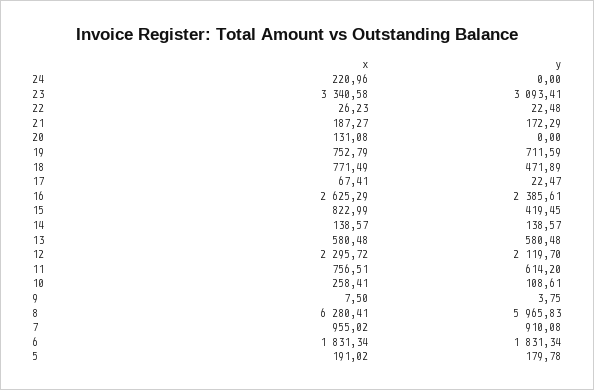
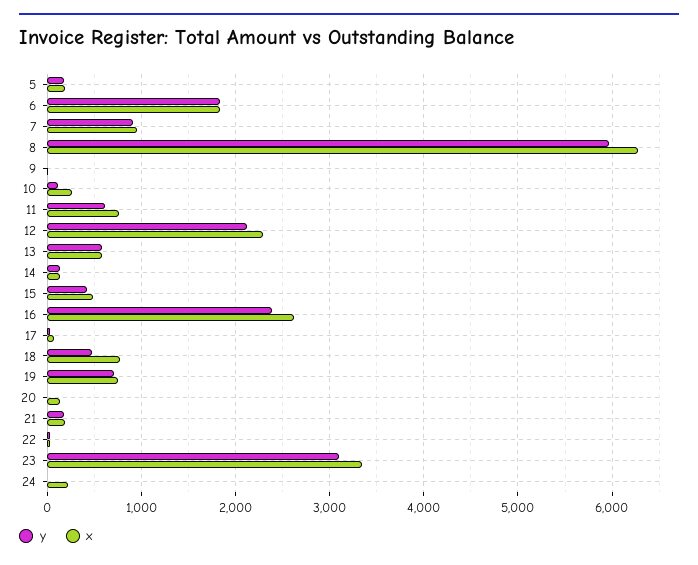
  {
    "x": {
      "24": 220.96,
      "23": 3340.58,
      "22": 26.23,
      "21": 187.27,
      "20": 131.08,
      "19": 752.79,
      "18": 771.49,
      "17": 67.41,
      "16": 2625.29,
-     "15": 822.99,
+     "15": 500,
      "14": 138.57,
      "13": 580.48,
      "12": 2295.72,
      "11": 756.51,
      "10": 258.41,
      "9": 7.5,
      "8": 6280.41,
      "7": 955.02,
      "6": 1831.34,
      "5": 191.02
    },
    "y": {
      "24": 0,
      "23": 3093.41,
      "22": 22.48,
      "21": 172.29,
      "20": 0,
      "19": 711.59,
      "18": 471.89,
      "17": 22.47,
      "16": 2385.61,
      "15": 419.45,
      "14": 138.57,
      "13": 580.48,
      "12": 2119.7,
      "11": 614.2,
      "10": 108.61,
      "9": 3.75,
      "8": 5965.83,
      "7": 910.08,
      "6": 1831.34,
      "5": 179.78
    }
  }

